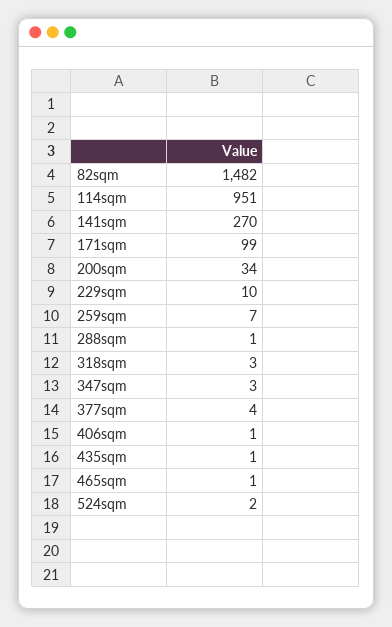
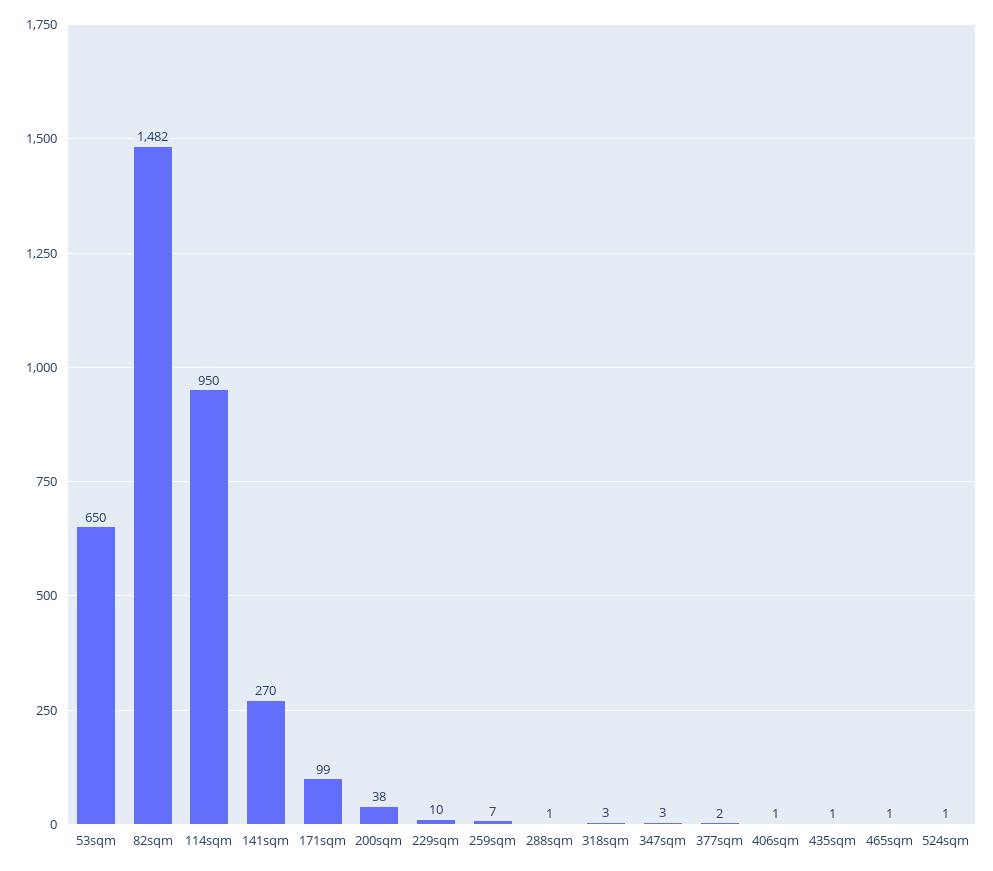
  {
    "82sqm": 1482,
-   "114sqm": 951,
+   "114sqm": 950,
    "141sqm": 270,
    "171sqm": 99,
-   "200sqm": 34,
+   "200sqm": 38,
    "229sqm": 10,
    "259sqm": 7,
    "288sqm": 1,
    "318sqm": 3,
    "347sqm": 3,
-   "377sqm": 4,
+   "377sqm": 2,
    "406sqm": 1,
    "435sqm": 1,
    "465sqm": 1,
-   "524sqm": 2
+   "524sqm": 1,
+   "53sqm": 650
  }

